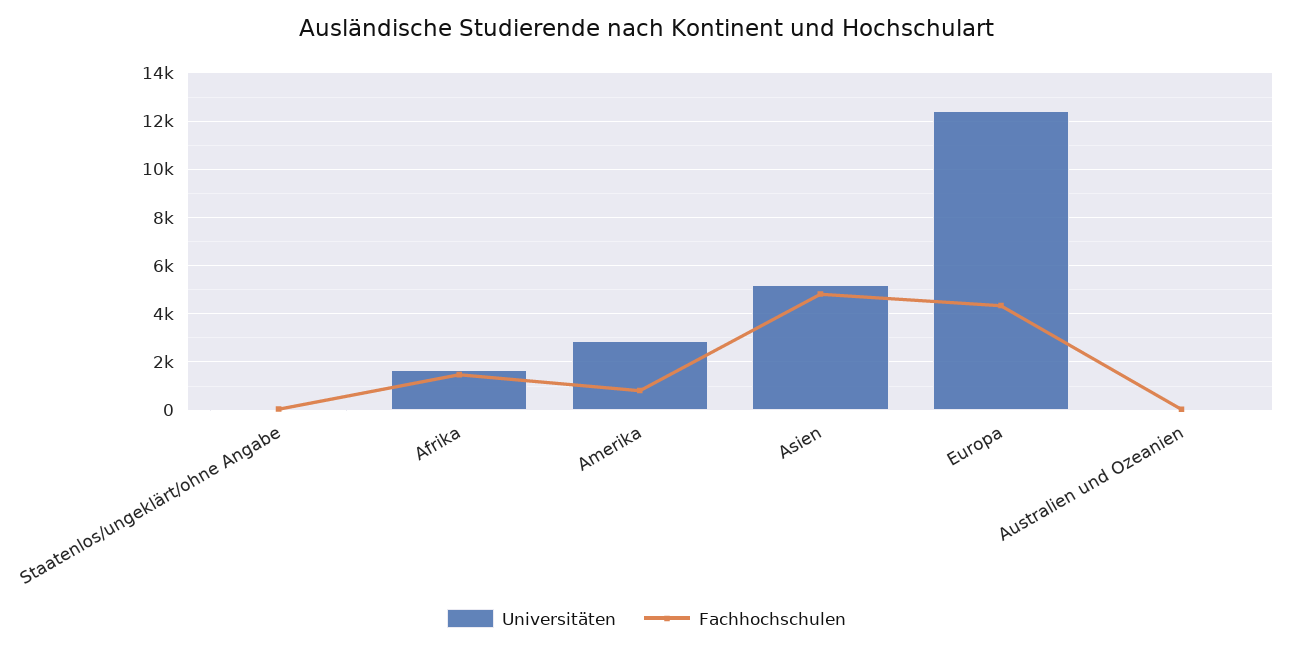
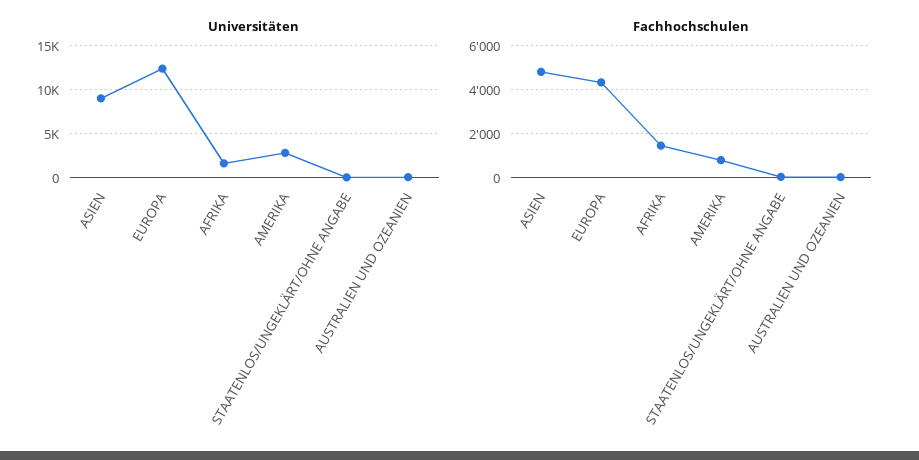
  {
    "Universitäten": {
      "Staatenlos/ungeklärt/ohne Angabe": 0,
      "Afrika": 1750,
      "Amerika": 2750,
-     "Asien": 5250,
+     "Asien": 9000,
      "Europa": 12500,
      "Australien und Ozeanien": 0
    },
    "Fachhochschulen": {
      "Staatenlos/ungeklärt/ohne Angabe": 0,
      "Afrika": 1500,
      "Amerika": 750,
      "Asien": 4750,
      "Europa": 4250,
      "Australien und Ozeanien": 0
    }
  }

